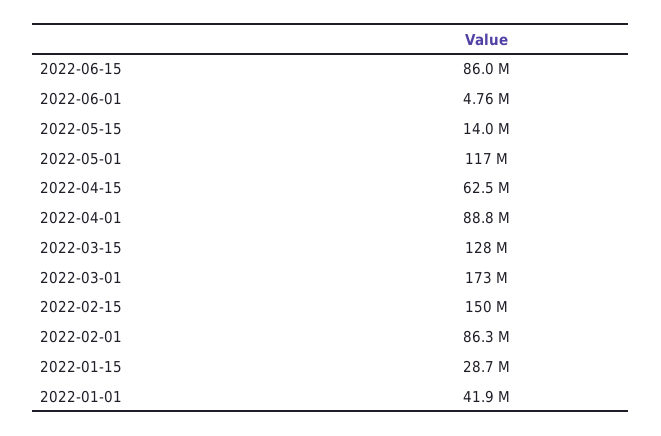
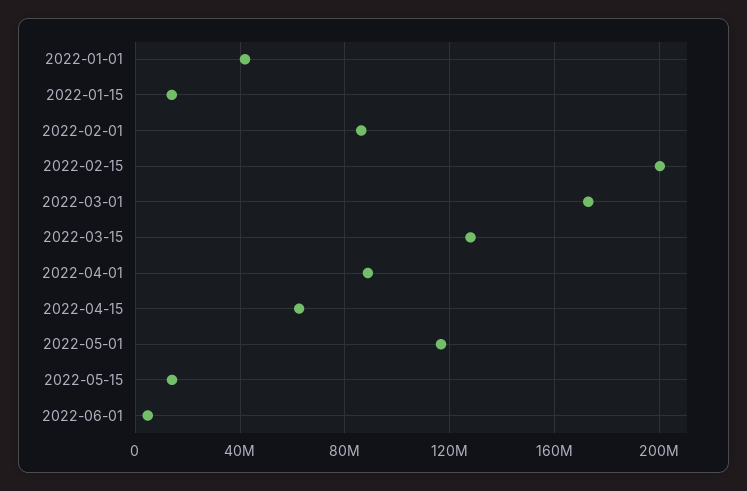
  {
-   "2022-06-15": 86000000,
    "2022-06-01": 4760000,
    "2022-05-15": 14000000,
    "2022-05-01": 117000000,
    "2022-04-15": 62500000,
    "2022-04-01": 88800000,
    "2022-03-15": 128000000,
    "2022-03-01": 173000000,
-   "2022-02-15": 150000000,
+   "2022-02-15": 200000000,
    "2022-02-01": 86300000,
-   "2022-01-15": 28700000,
+   "2022-01-15": 15000000,
    "2022-01-01": 41900000
  }

